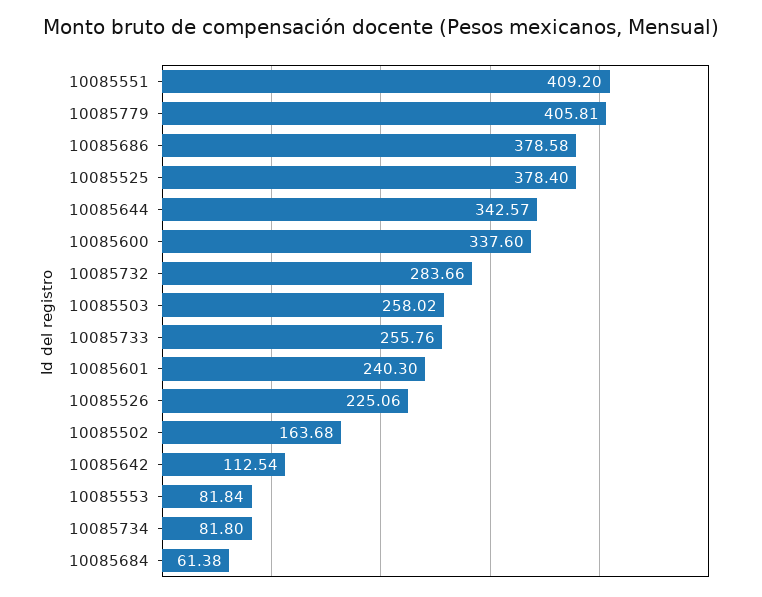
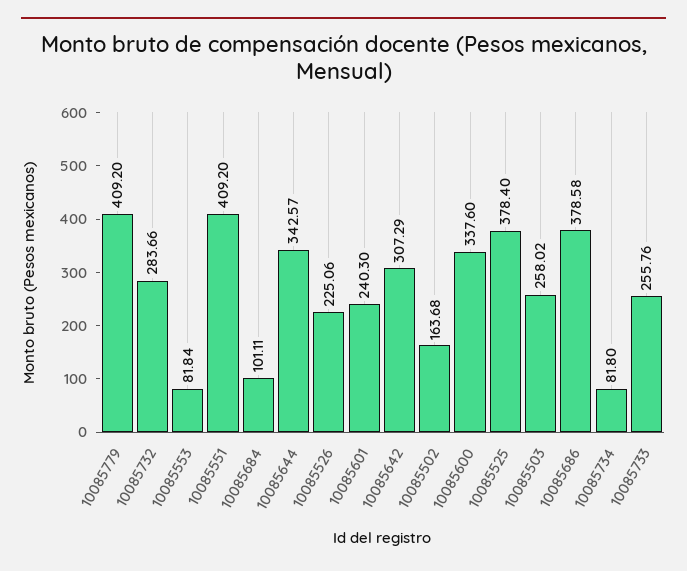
  {
    "10085551": 409.2,
-   "10085779": 405.81,
+   "10085779": 409.2,
    "10085686": 378.58,
    "10085525": 378.4,
    "10085644": 342.57,
    "10085600": 337.6,
    "10085732": 283.66,
    "10085503": 258.02,
    "10085733": 255.76,
    "10085601": 240.3,
    "10085526": 225.06,
    "10085502": 163.68,
-   "10085642": 112.54,
+   "10085642": 307.29,
    "10085553": 81.84,
    "10085734": 81.8,
-   "10085684": 61.38
+   "10085684": 101.11
  }

